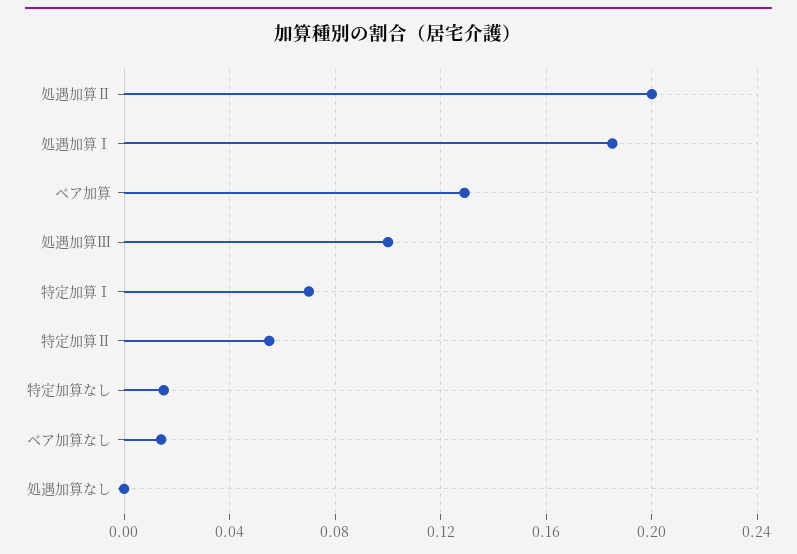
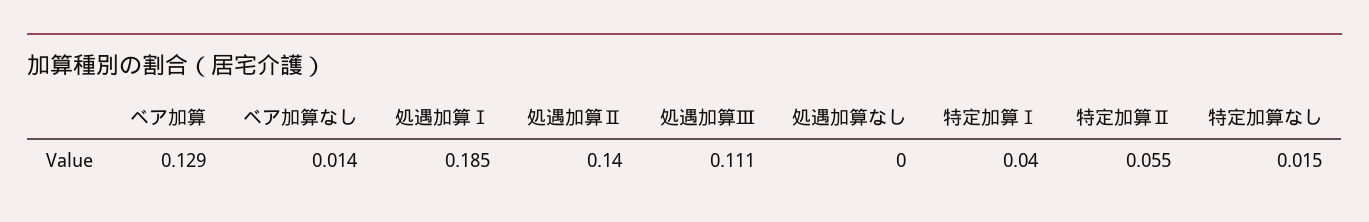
  {
-   "処遇加算Ⅱ": 0.2,
+   "処遇加算Ⅱ": 0.14,
    "処遇加算Ⅰ": 0.185,
    "ベア加算": 0.129,
-   "処遇加算Ⅲ": 0.1,
+   "処遇加算Ⅲ": 0.111,
-   "特定加算Ⅰ": 0.07,
+   "特定加算Ⅰ": 0.04,
    "特定加算Ⅱ": 0.055,
    "特定加算なし": 0.015,
    "ベア加算なし": 0.014,
    "処遇加算なし": 0
  }

